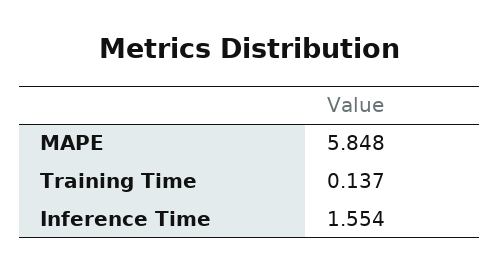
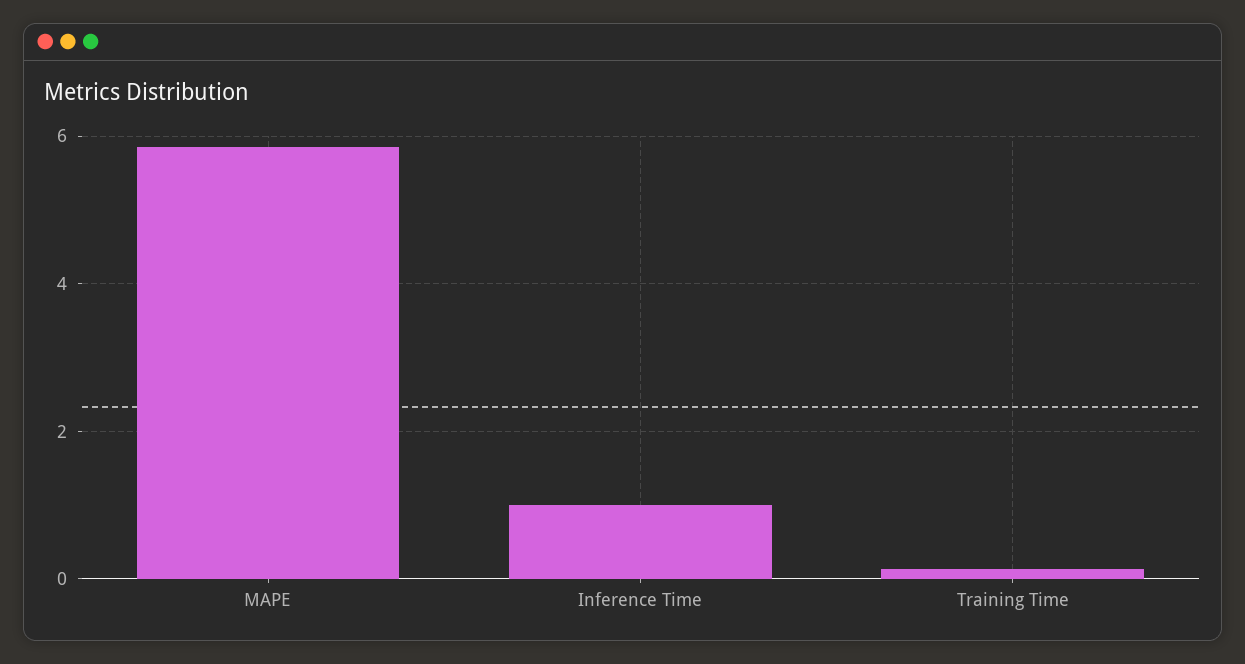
  {
    "MAPE": 5.848,
    "Training Time": 0.137,
-   "Inference Time": 1.554
+   "Inference Time": 1
  }

